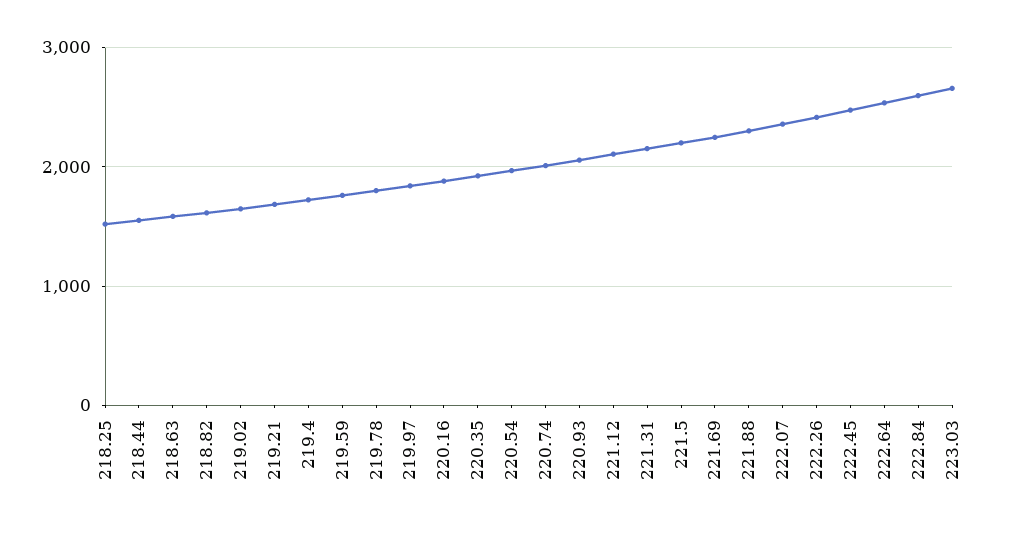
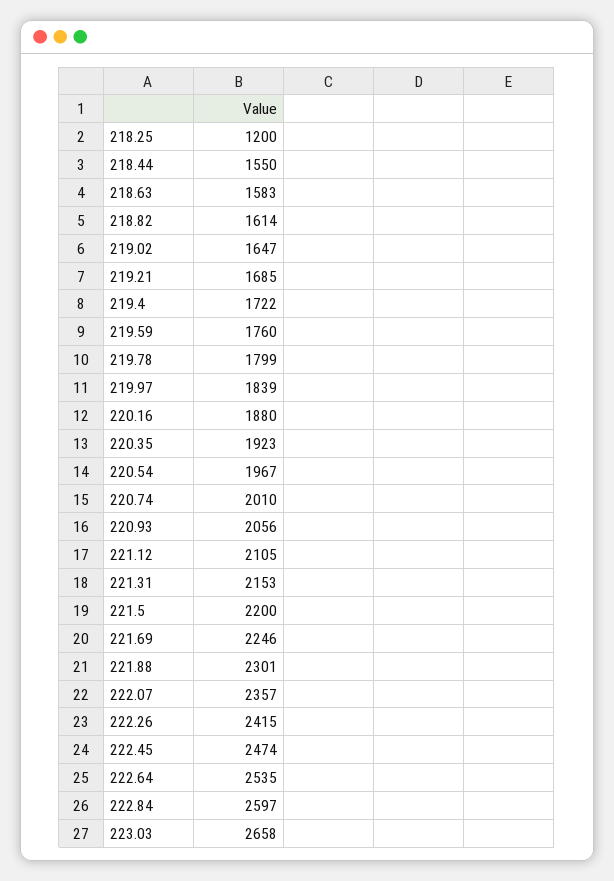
  {
-   "218.25": 1500,
+   "218.25": 1200,
    "218.44": 1550,
    "218.63": 1583,
    "218.82": 1614,
    "219.02": 1647,
    "219.21": 1685,
    "219.4": 1722,
    "219.59": 1760,
    "219.78": 1799,
    "219.97": 1839,
    "220.16": 1880,
    "220.35": 1923,
    "220.54": 1967,
    "220.74": 2010,
    "220.93": 2056,
    "221.12": 2105,
    "221.31": 2153,
    "221.5": 2200,
    "221.69": 2246,
    "221.88": 2301,
    "222.07": 2357,
    "222.26": 2415,
    "222.45": 2474,
    "222.64": 2535,
    "222.84": 2597,
    "223.03": 2658
  }

